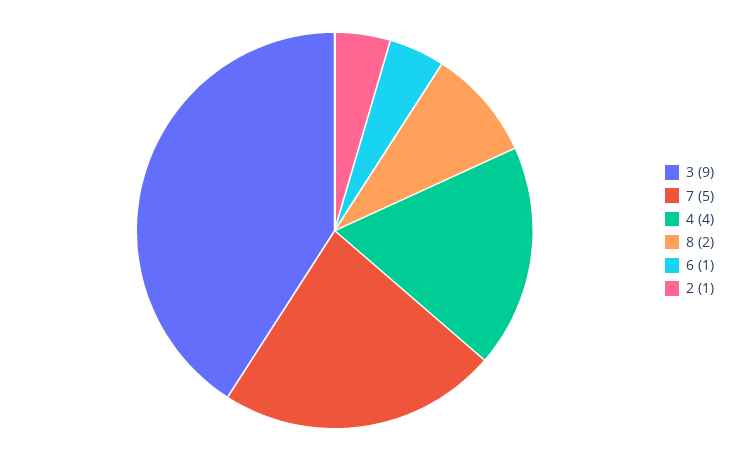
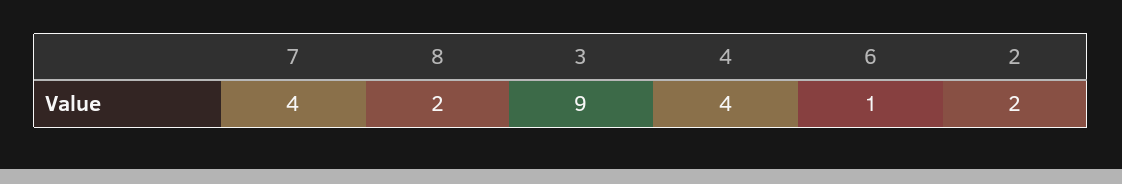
  {
    "3": 9,
-   "7": 5,
+   "7": 4,
    "4": 4,
    "8": 2,
    "6": 1,
-   "2": 1
+   "2": 2
  }

